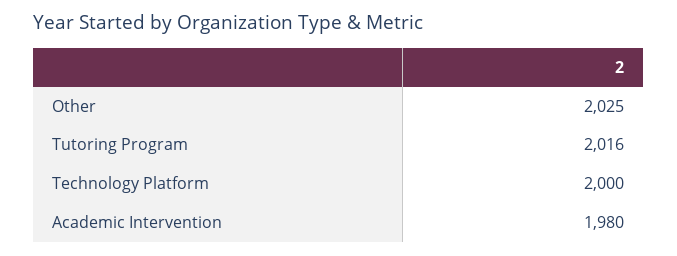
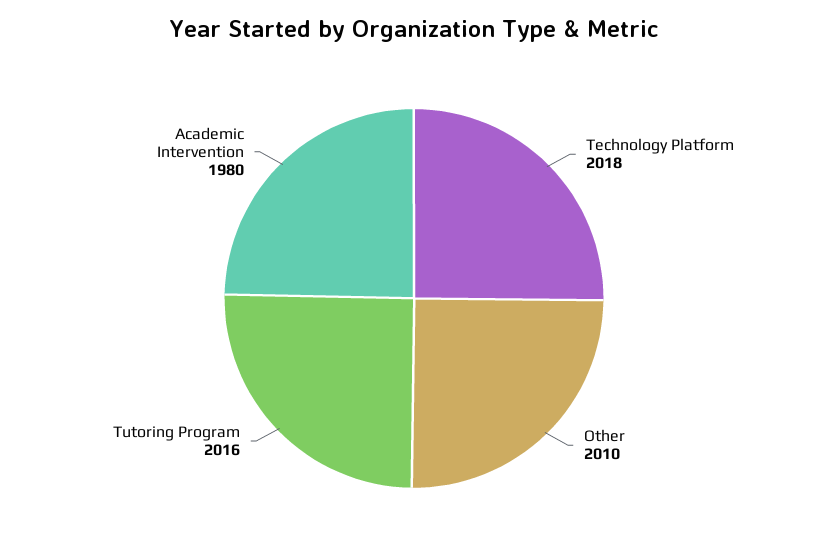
  {
-   "Other": 2025,
+   "Other": 2010,
    "Tutoring Program": 2016,
-   "Technology Platform": 2000,
+   "Technology Platform": 2018,
    "Academic Intervention": 1980
  }

